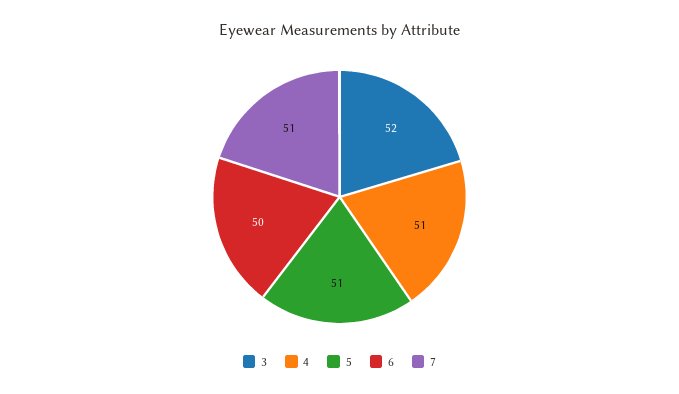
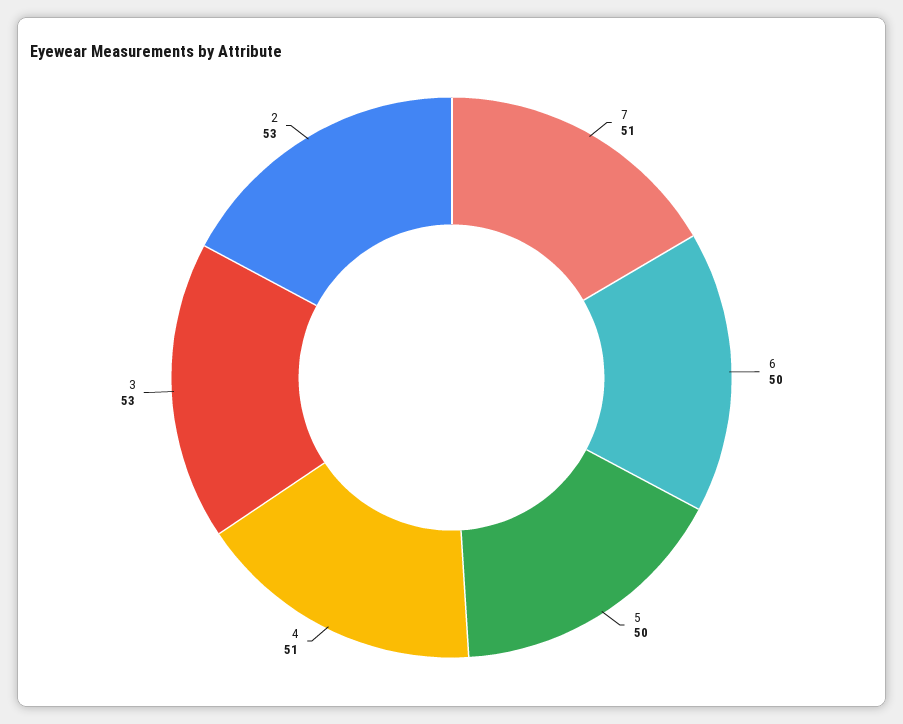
  {
-   "3": 52,
+   "3": 53,
    "4": 51,
-   "5": 51,
+   "5": 50,
    "6": 50,
-   "7": 51
+   "7": 51,
+   "2": 53
  }

